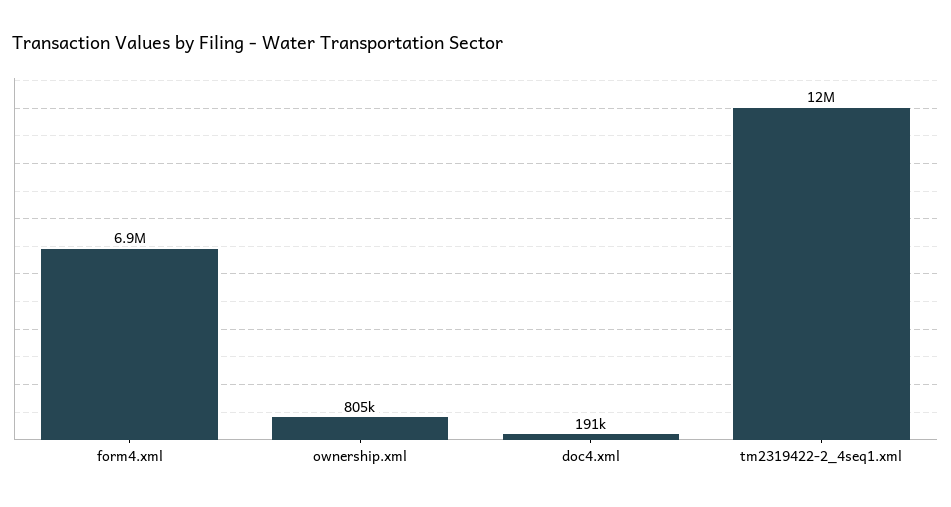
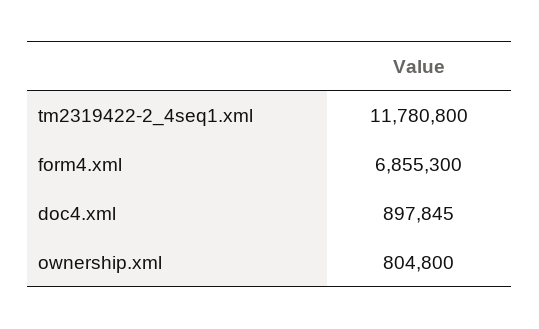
  {
    "form4.xml": 6855300,
    "ownership.xml": 804800,
-   "doc4.xml": 191000,
+   "doc4.xml": 897845,
    "tm2319422-2_4seq1.xml": 11780800
  }

